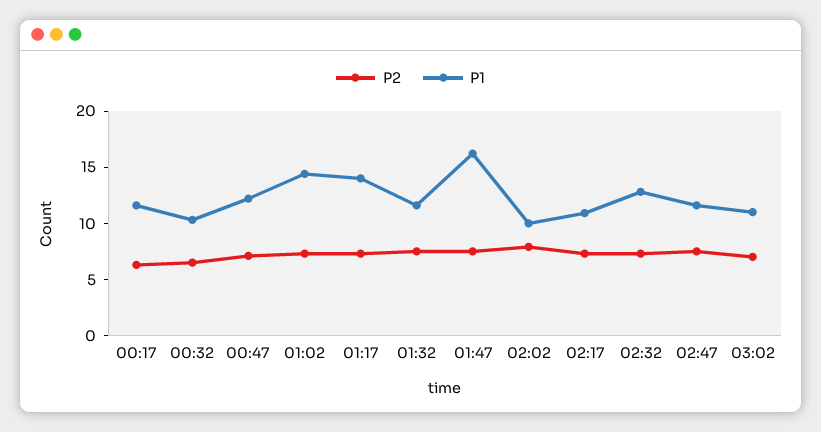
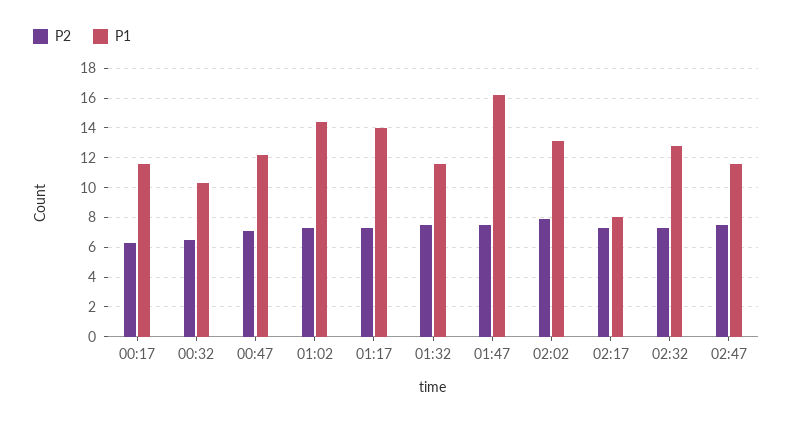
  {
    "P2": {
      "00:17": 6.5,
      "00:32": 6.5,
      "00:47": 7,
      "01:02": 7.5,
      "01:17": 7.5,
      "01:32": 7.5,
      "01:47": 7.5,
      "02:02": 8,
      "02:17": 7.5,
      "02:32": 7.5,
-     "02:47": 7.5,
+     "02:47": 7.5
-     "03:02": 7
    },
    "P1": {
      "00:17": 11.5,
      "00:32": 10.5,
      "00:47": 12,
      "01:02": 14.5,
      "01:17": 14,
      "01:32": 11.5,
      "01:47": 16,
-     "02:02": 10,
+     "02:02": 13,
-     "02:17": 11,
+     "02:17": 8,
      "02:32": 13,
-     "02:47": 11.5,
+     "02:47": 11.5
-     "03:02": 11
    }
  }

